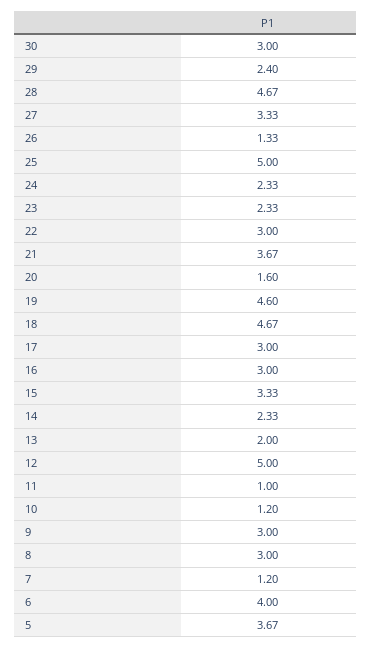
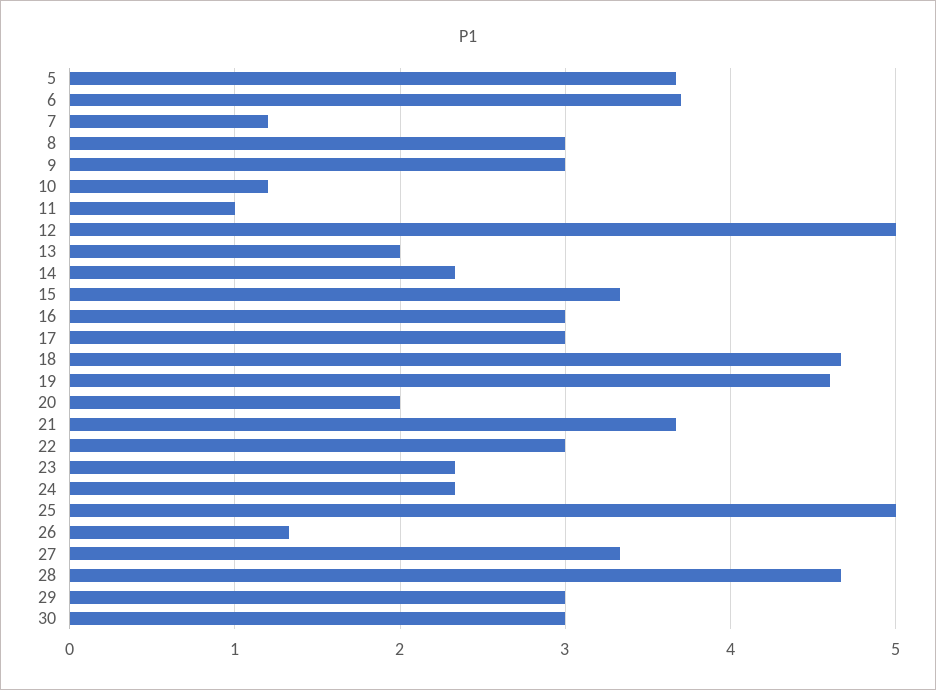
  {
    "30": 3,
-   "29": 2.4,
+   "29": 3,
    "28": 4.67,
    "27": 3.33,
    "26": 1.33,
    "25": 5,
    "24": 2.33,
    "23": 2.33,
    "22": 3,
    "21": 3.67,
-   "20": 1.6,
+   "20": 2,
    "19": 4.6,
    "18": 4.67,
    "17": 3,
    "16": 3,
    "15": 3.33,
    "14": 2.33,
    "13": 2,
    "12": 5,
    "11": 1,
    "10": 1.2,
    "9": 3,
    "8": 3,
    "7": 1.2,
-   "6": 4,
+   "6": 3.7,
    "5": 3.67
  }

